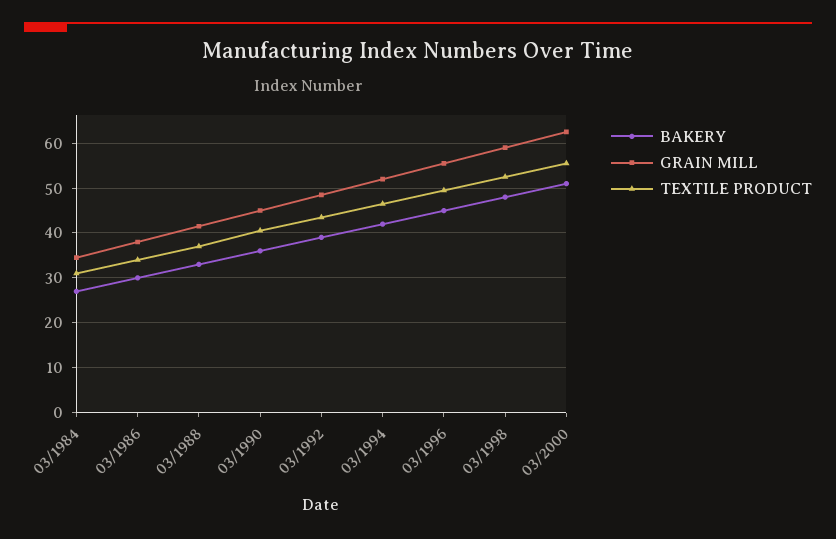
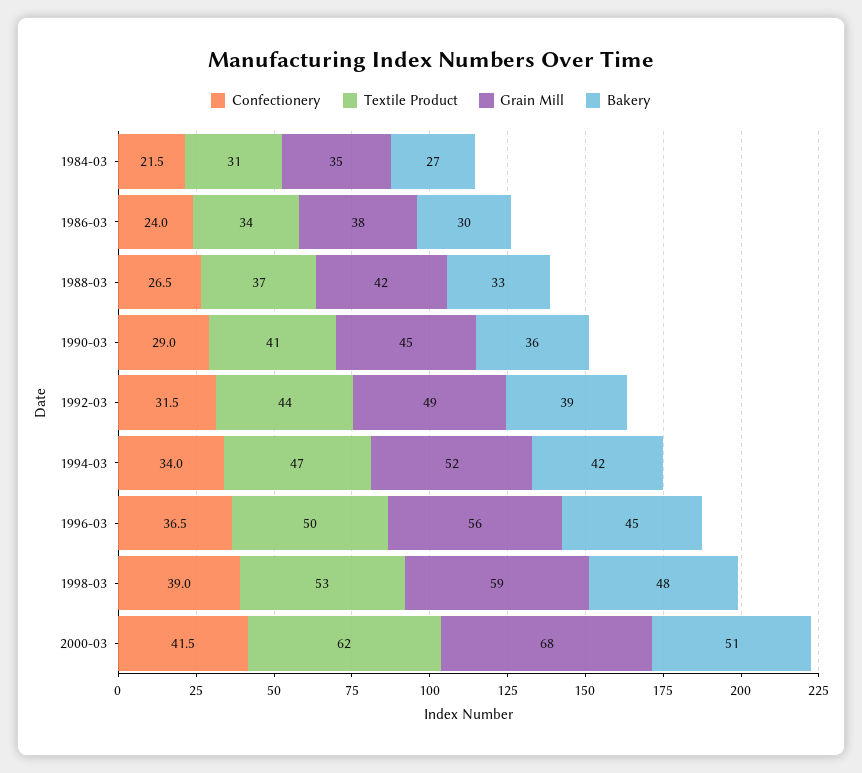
  {
    "BAKERY": {
      "03/1984": 27,
      "03/1986": 30,
      "03/1988": 33,
      "03/1990": 36,
      "03/1992": 39,
      "03/1994": 42,
      "03/1996": 45,
      "03/1998": 48,
      "03/2000": 51
    },
    "GRAIN MILL": {
      "03/1984": 35,
      "03/1986": 38,
      "03/1988": 42,
      "03/1990": 45,
      "03/1992": 49,
      "03/1994": 52,
      "03/1996": 56,
      "03/1998": 59,
-     "03/2000": 62
+     "03/2000": 68
    },
    "TEXTILE PRODUCT": {
      "03/1984": 31,
      "03/1986": 34,
      "03/1988": 37,
      "03/1990": 41,
      "03/1992": 44,
      "03/1994": 47,
      "03/1996": 50,
      "03/1998": 53,
-     "03/2000": 56
+     "03/2000": 62
-   }
+   },
+   "Confectionery": {
+     "03/1984": 21.5,
+     "03/1986": 24,
+     "03/1988": 26.5,
+     "03/1990": 29,
+     "03/1992": 31.5,
+     "03/1994": 34,
+     "03/1996": 36.5,
+     "03/1998": 39,
+     "03/2000": 41.5
+   }
  }

